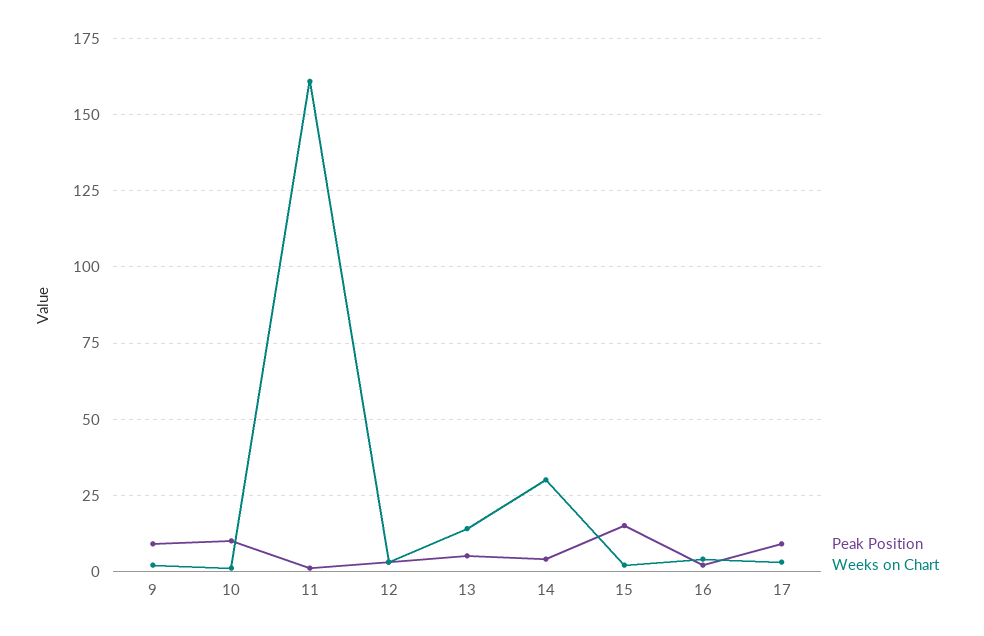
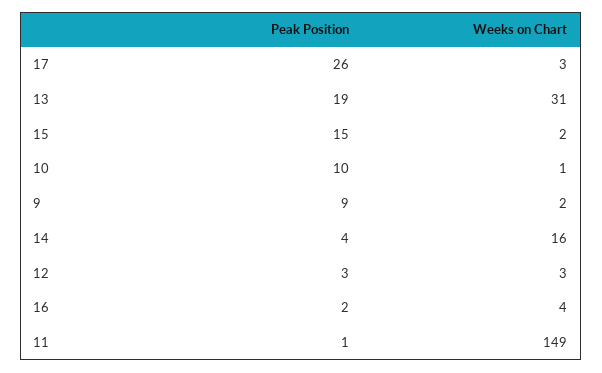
  {
    "Peak Position": {
      "9": 9,
      "10": 10,
      "11": 1,
      "12": 3,
-     "13": 5,
+     "13": 19,
      "14": 4,
      "15": 15,
      "16": 2,
-     "17": 10
+     "17": 26
    },
    "Weeks on Chart": {
      "9": 2,
      "10": 1,
-     "11": 160,
+     "11": 149,
      "12": 3,
-     "13": 15,
+     "13": 31,
-     "14": 30,
+     "14": 16,
      "15": 2,
      "16": 4,
      "17": 3
    }
  }

